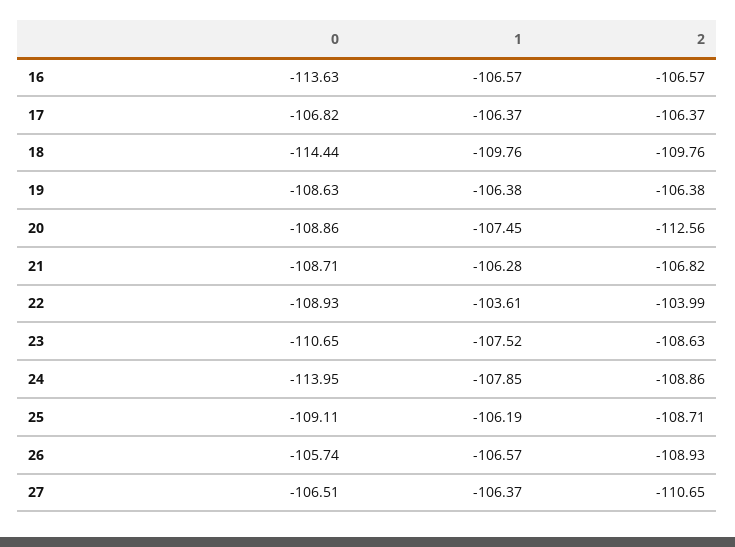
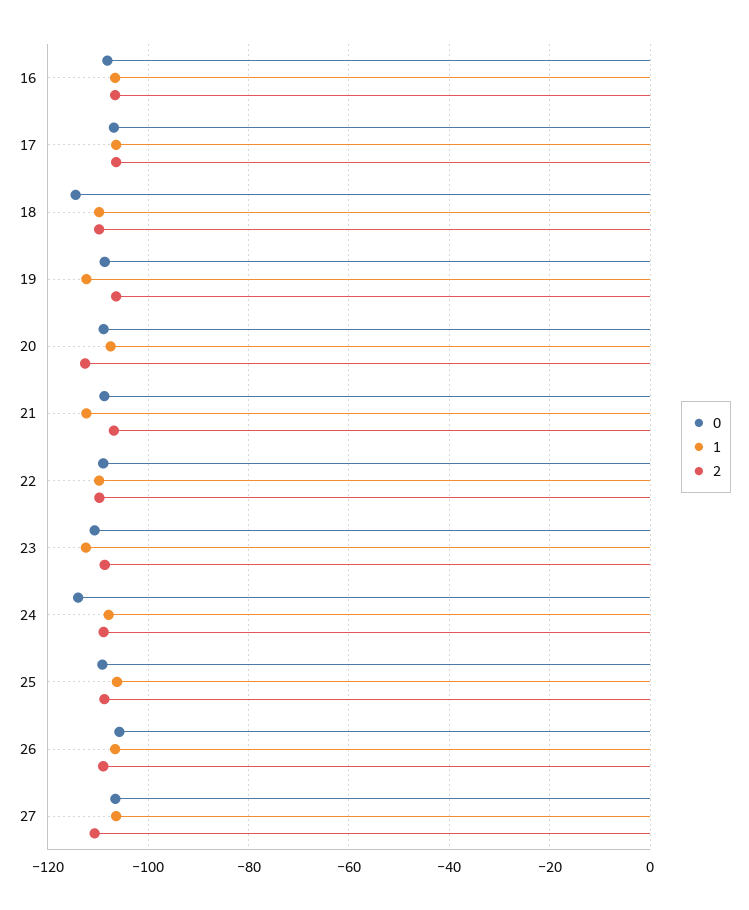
  {
    "0": {
-     "16": -113.63,
+     "16": -108,
      "17": -106.82,
      "18": -114.44,
      "19": -108.63,
      "20": -108.86,
      "21": -108.71,
      "22": -108.93,
      "23": -110.65,
      "24": -113.95,
      "25": -109.11,
      "26": -105.74,
      "27": -106.51
    },
    "1": {
      "16": -106.57,
      "17": -106.37,
      "18": -109.76,
-     "19": -106.38,
+     "19": -112,
      "20": -107.45,
-     "21": -106.28,
+     "21": -112,
-     "22": -103.61,
+     "22": -110,
-     "23": -107.52,
+     "23": -112,
      "24": -107.85,
      "25": -106.19,
      "26": -106.57,
      "27": -106.37
    },
    "2": {
      "16": -106.57,
      "17": -106.37,
      "18": -109.76,
      "19": -106.38,
      "20": -112.56,
      "21": -106.82,
-     "22": -103.99,
+     "22": -110,
      "23": -108.63,
      "24": -108.86,
      "25": -108.71,
      "26": -108.93,
      "27": -110.65
    }
  }

